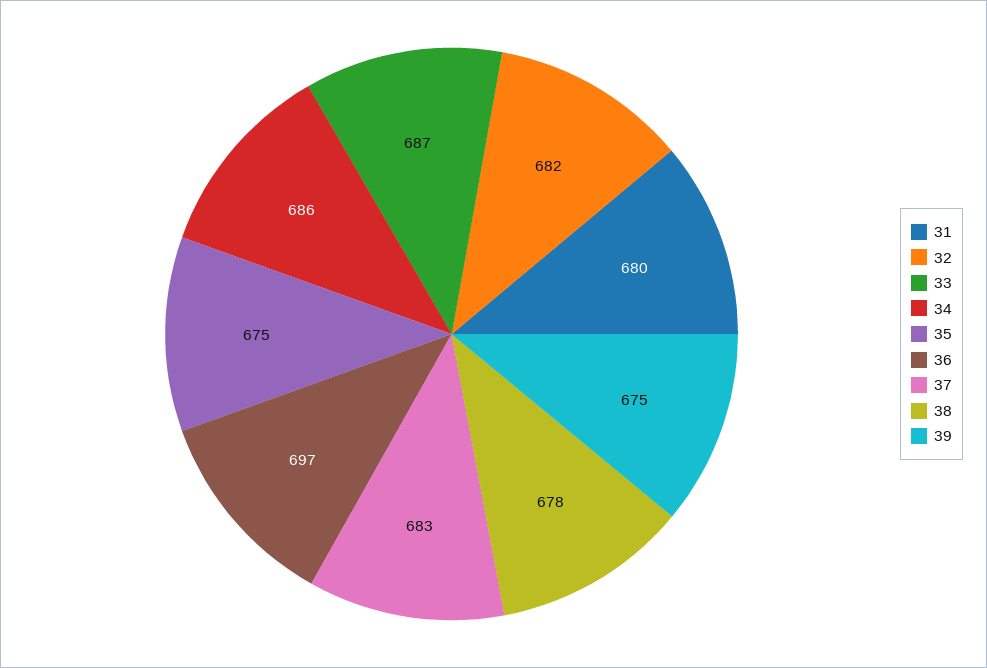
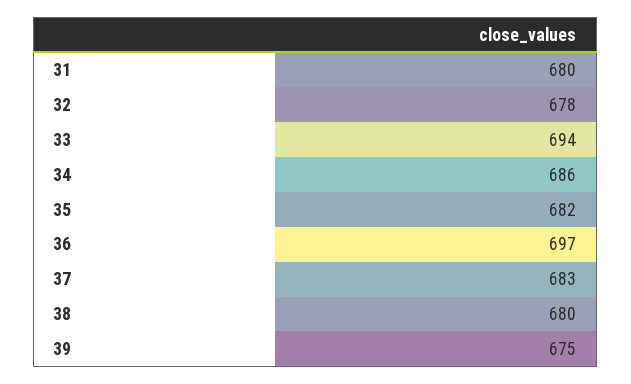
  {
    "31": 680,
-   "32": 682,
+   "32": 678,
-   "33": 687,
+   "33": 694,
    "34": 686,
-   "35": 675,
+   "35": 682,
    "36": 697,
    "37": 683,
-   "38": 678,
+   "38": 680,
    "39": 675
  }

